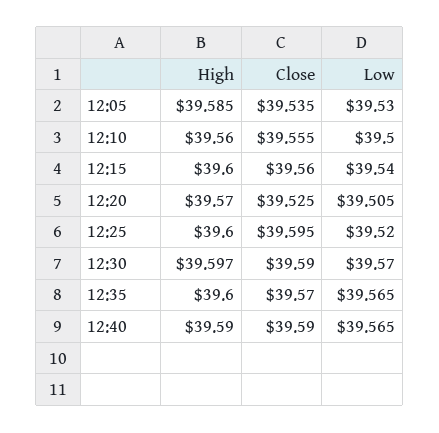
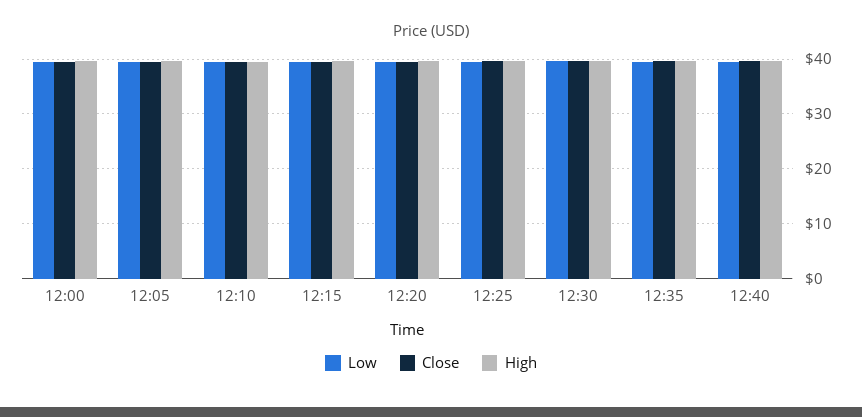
  {
    "High": {
      "12:05": 39.585,
      "12:10": 39.56,
      "12:15": 39.6,
      "12:20": 39.57,
      "12:25": 39.6,
      "12:30": 39.597,
      "12:35": 39.6,
-     "12:40": 39.59
+     "12:40": 39.59,
+     "12:00": 40
    },
    "Close": {
      "12:05": 39.535,
      "12:10": 39.555,
      "12:15": 39.56,
      "12:20": 39.525,
      "12:25": 39.595,
      "12:30": 39.59,
      "12:35": 39.57,
-     "12:40": 39.59
+     "12:40": 39.59,
+     "12:00": 40
    },
    "Low": {
      "12:05": 39.53,
      "12:10": 39.5,
      "12:15": 39.54,
      "12:20": 39.505,
      "12:25": 39.52,
      "12:30": 39.57,
      "12:35": 39.565,
-     "12:40": 39.565
+     "12:40": 39.565,
+     "12:00": 40
    }
  }

